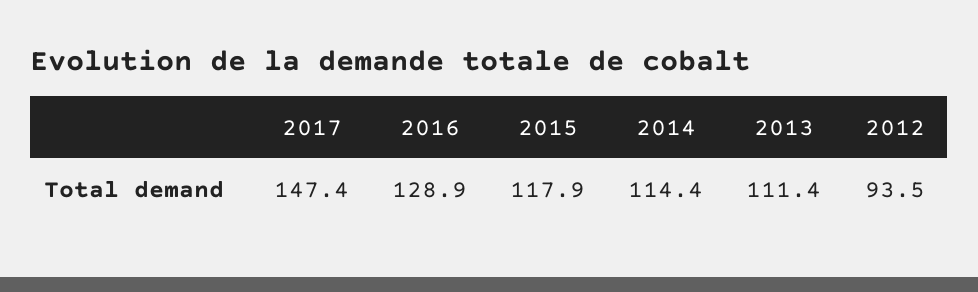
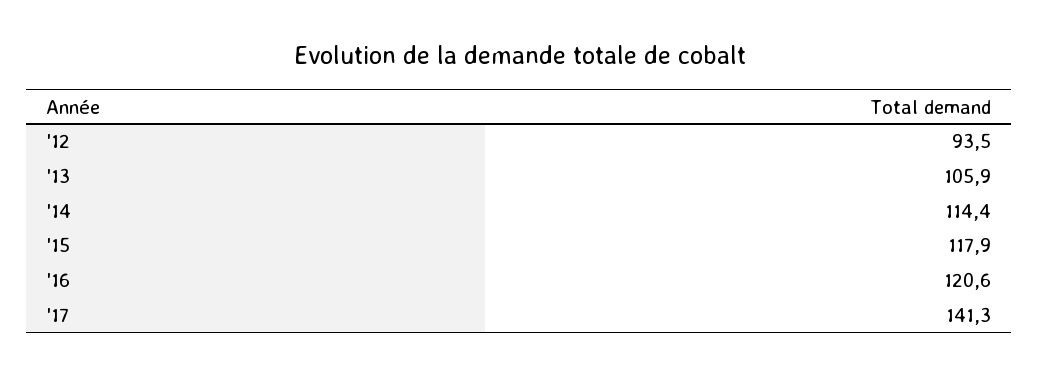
  {
-   "2017": 147.4,
+   "2017": 141.3,
-   "2016": 128.9,
+   "2016": 120.6,
    "2015": 117.9,
    "2014": 114.4,
-   "2013": 111.4,
+   "2013": 105.9,
    "2012": 93.5
  }

